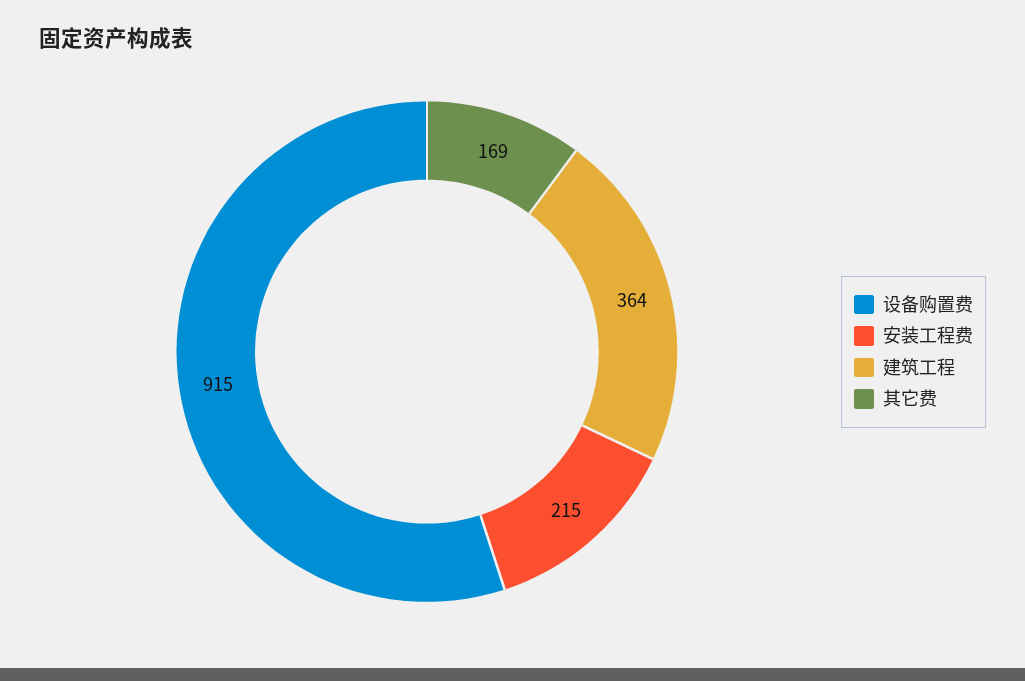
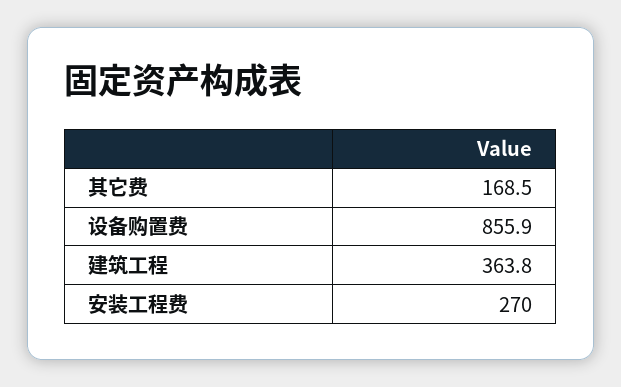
  {
-   "设备购置费": 915,
+   "设备购置费": 855.9,
-   "安装工程费": 215,
+   "安装工程费": 270,
    "建筑工程": 363.8,
    "其它费": 168.5
  }

